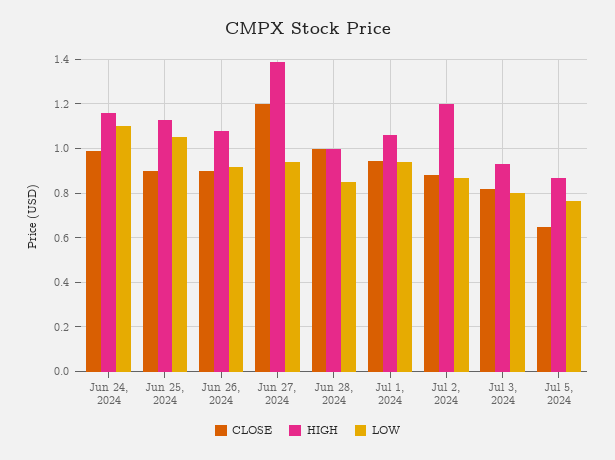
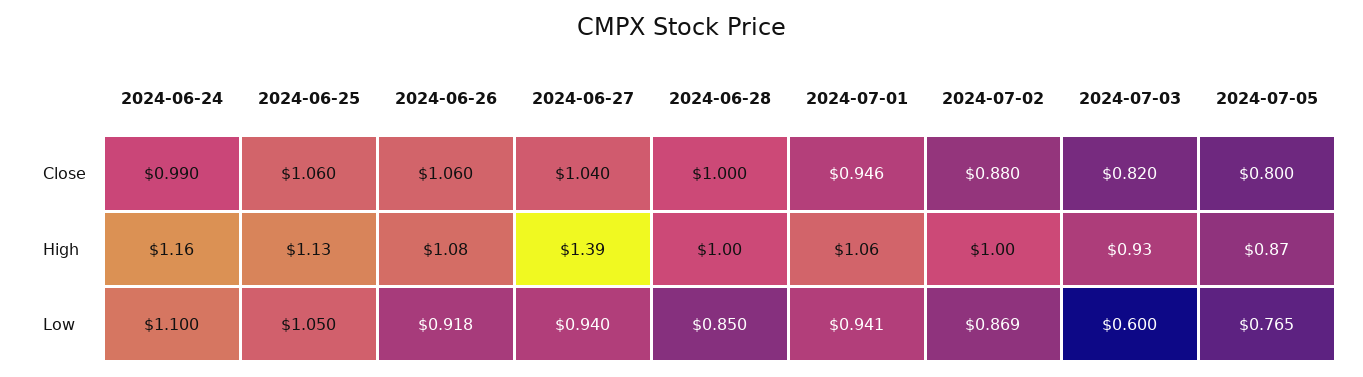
  {
    "CLOSE": {
      "Jun 24, 2024": 0.99,
-     "Jun 25, 2024": 0.9,
+     "Jun 25, 2024": 1.06,
-     "Jun 26, 2024": 0.9,
+     "Jun 26, 2024": 1.06,
-     "Jun 27, 2024": 1.2,
+     "Jun 27, 2024": 1.04,
      "Jun 28, 2024": 1,
      "Jul 1, 2024": 0.946,
      "Jul 2, 2024": 0.88,
      "Jul 3, 2024": 0.82,
-     "Jul 5, 2024": 0.65
+     "Jul 5, 2024": 0.8
    },
    "HIGH": {
      "Jun 24, 2024": 1.16,
      "Jun 25, 2024": 1.13,
      "Jun 26, 2024": 1.08,
      "Jun 27, 2024": 1.39,
      "Jun 28, 2024": 1,
      "Jul 1, 2024": 1.06,
-     "Jul 2, 2024": 1.2,
+     "Jul 2, 2024": 1,
      "Jul 3, 2024": 0.93,
      "Jul 5, 2024": 0.87
    },
    "LOW": {
      "Jun 24, 2024": 1.1,
      "Jun 25, 2024": 1.05,
      "Jun 26, 2024": 0.918,
      "Jun 27, 2024": 0.94,
      "Jun 28, 2024": 0.85,
      "Jul 1, 2024": 0.941,
      "Jul 2, 2024": 0.869,
-     "Jul 3, 2024": 0.8,
+     "Jul 3, 2024": 0.6,
      "Jul 5, 2024": 0.765
    }
  }

